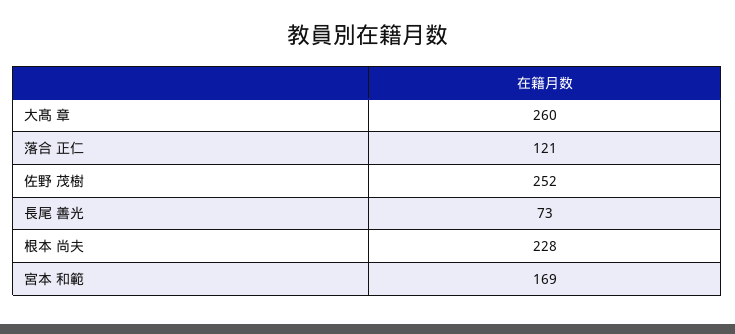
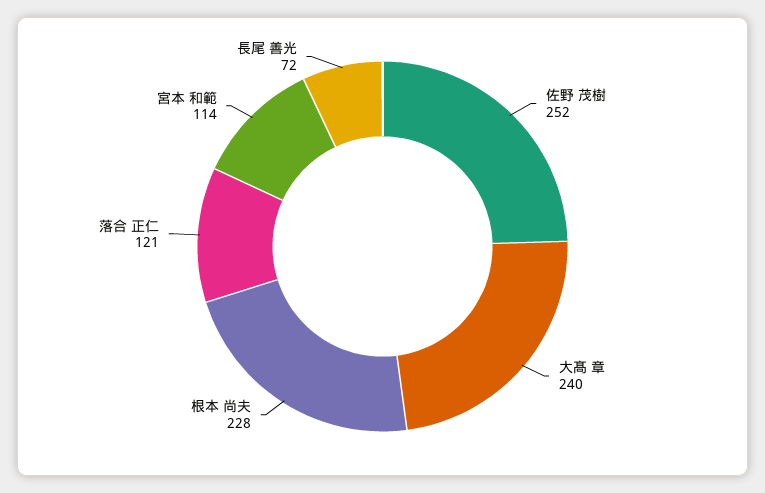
  {
-   "大髙 章": 260,
+   "大髙 章": 240,
    "落合 正仁": 121,
    "佐野 茂樹": 252,
-   "長尾 善光": 73,
+   "長尾 善光": 72,
    "根本 尚夫": 228,
-   "宮本 和範": 169
+   "宮本 和範": 114
  }

